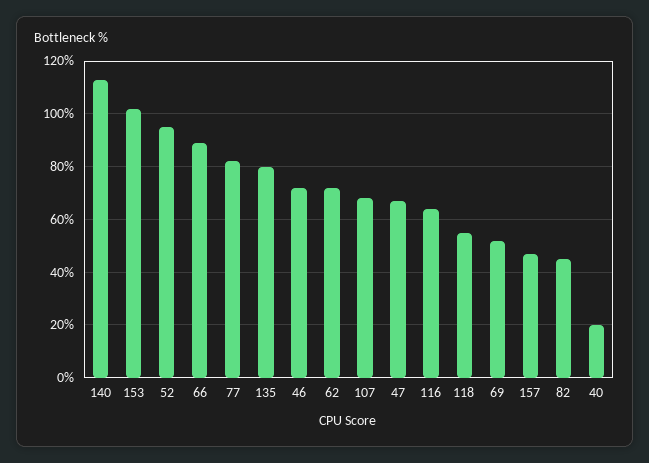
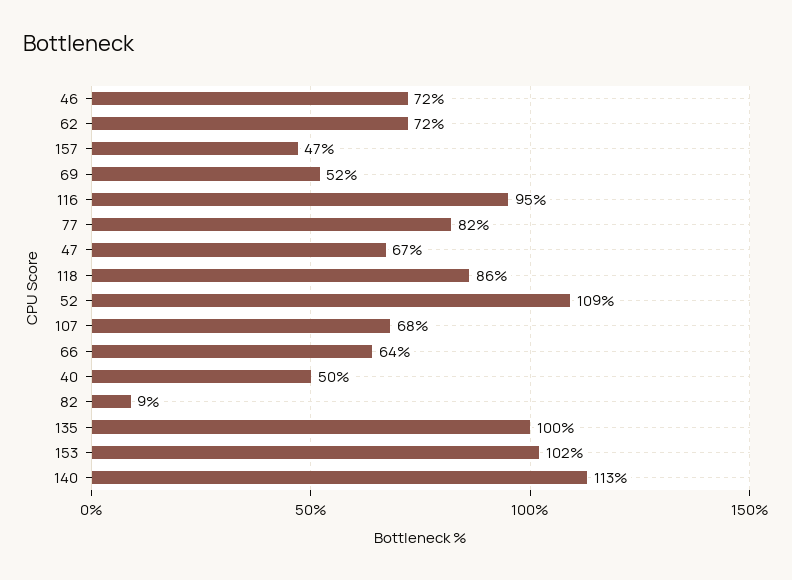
  {
    "140": 113,
    "153": 102,
-   "52": 95,
+   "52": 109,
-   "66": 90,
+   "66": 64,
    "77": 82,
-   "135": 80,
+   "135": 100,
    "46": 72,
    "62": 72,
    "107": 68,
    "47": 67,
-   "116": 65,
+   "116": 95,
-   "118": 55,
+   "118": 86,
    "69": 52,
    "157": 47,
-   "82": 45,
+   "82": 9,
-   "40": 20
+   "40": 50
  }

